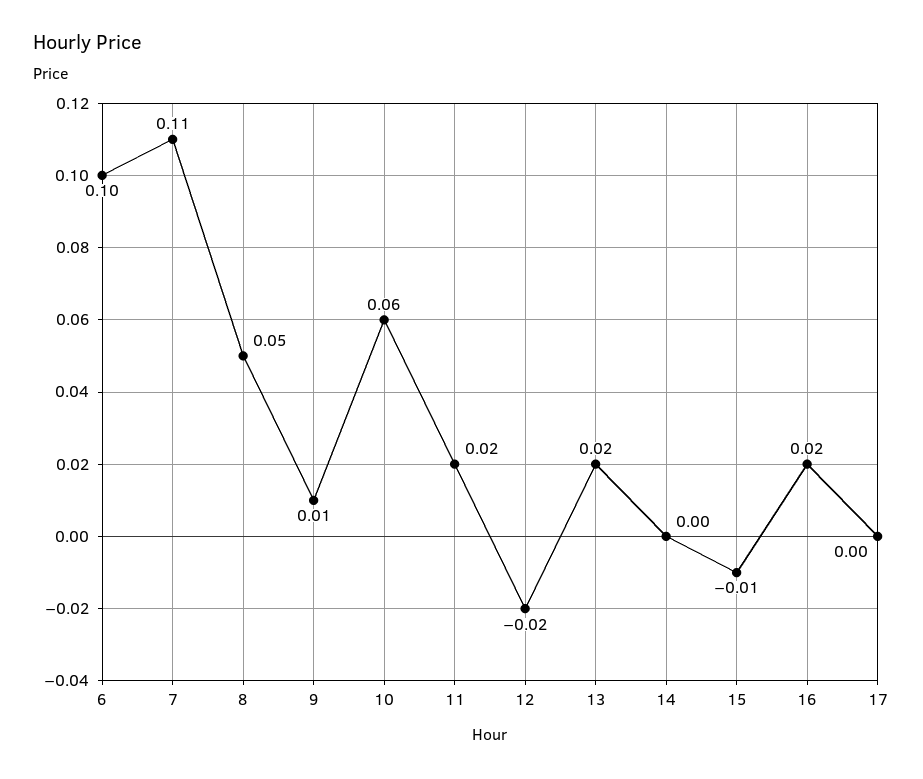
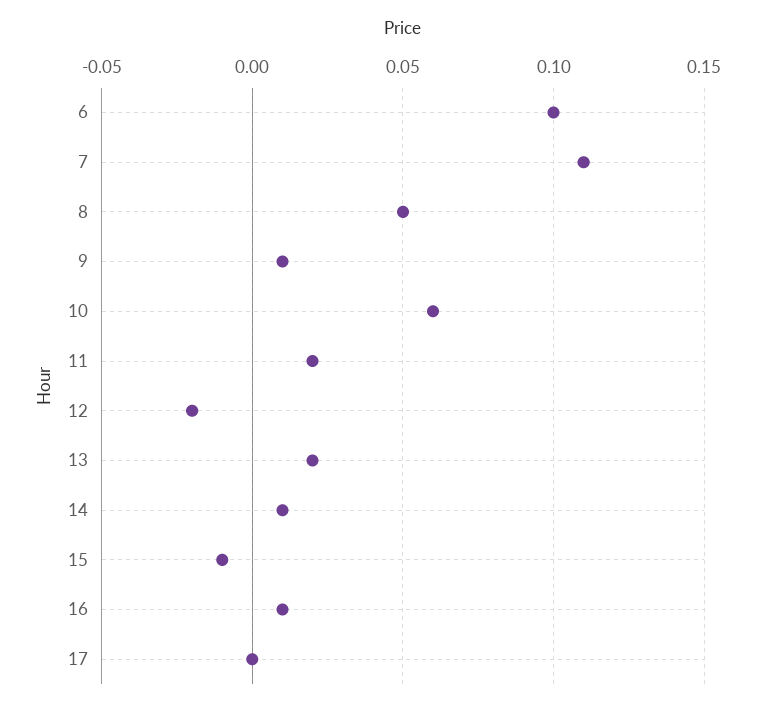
  {
    "6": 0.1,
    "7": 0.11,
    "8": 0.05,
    "9": 0.01,
    "10": 0.06,
    "11": 0.02,
    "12": -0.02,
    "13": 0.02,
-   "14": 0,
+   "14": 0.01,
    "15": -0.01,
-   "16": 0.02,
+   "16": 0.01,
    "17": 0
  }

